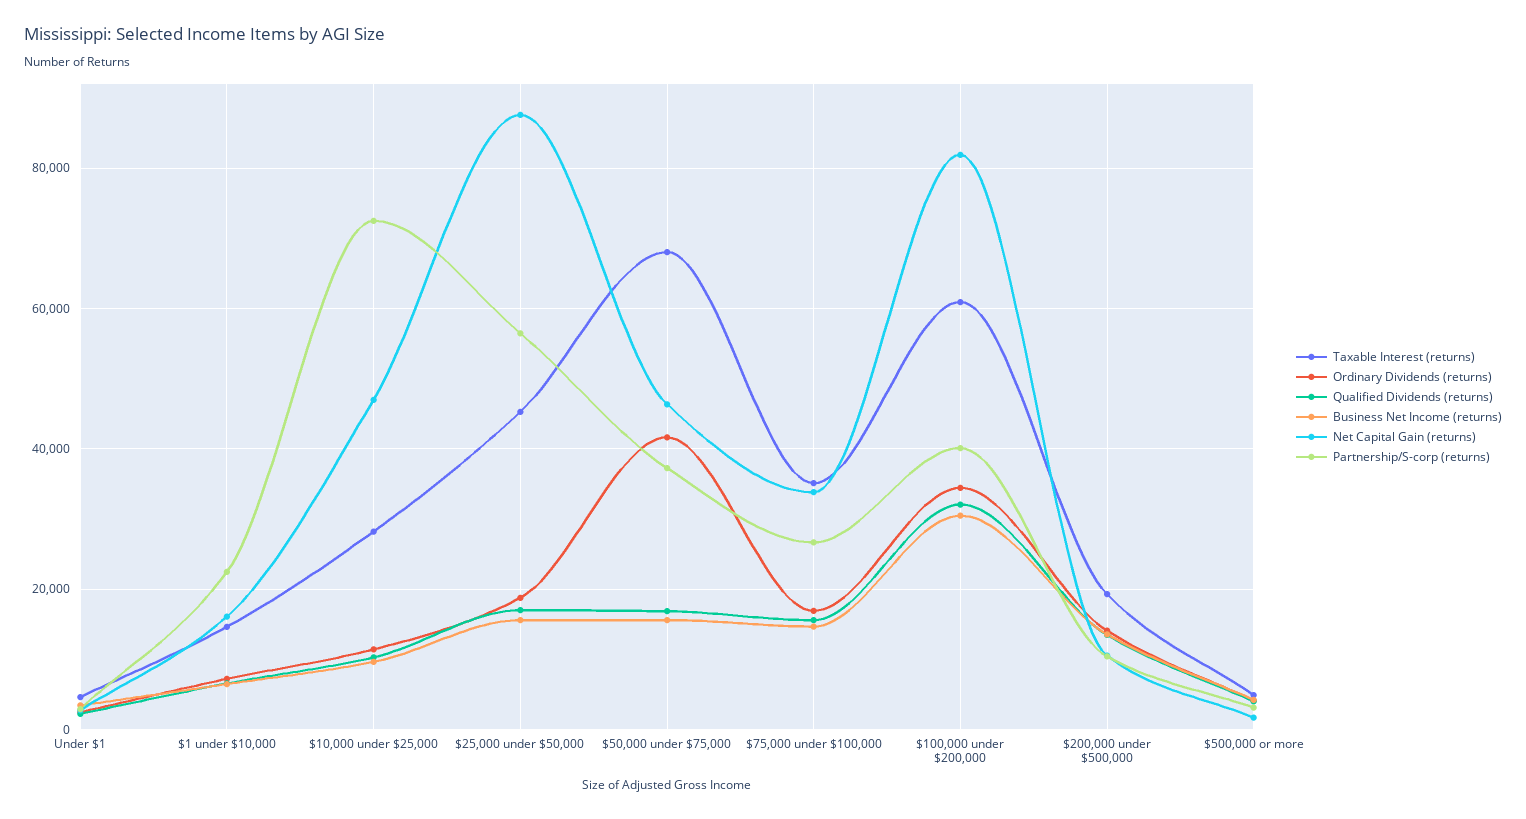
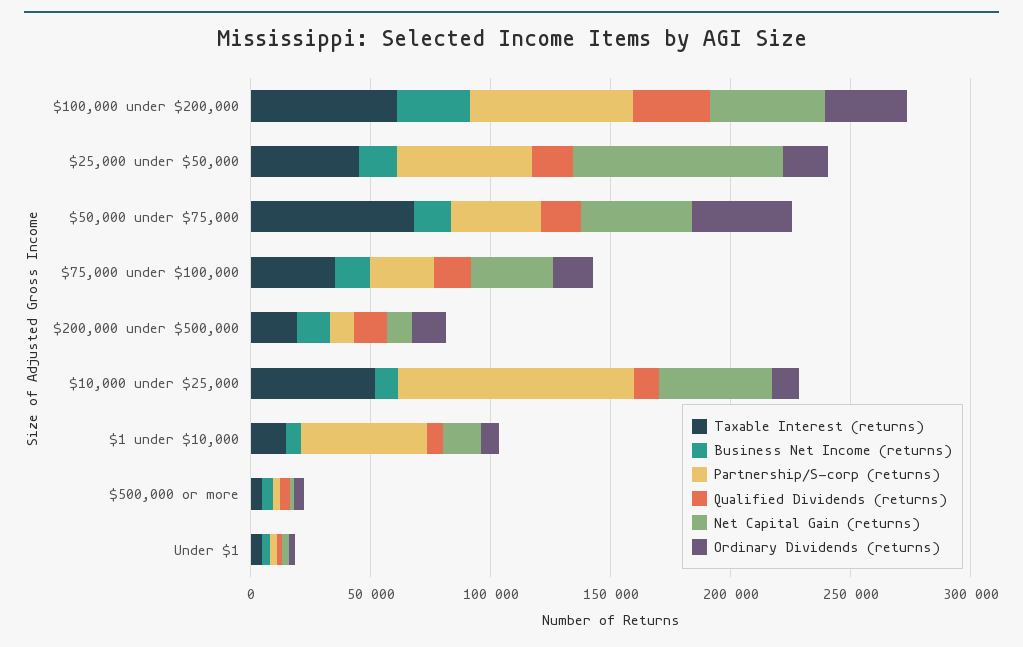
  {
    "Taxable Interest (returns)": {
      "Under $1": 4000,
      "$1 under $10,000": 14000,
-     "$10,000 under $25,000": 28000,
+     "$10,000 under $25,000": 50000,
      "$25,000 under $50,000": 46000,
      "$50,000 under $75,000": 68000,
      "$75,000 under $100,000": 36000,
      "$100,000 under $200,000": 60000,
      "$200,000 under $500,000": 20000,
      "$500,000 or more": 4000
    },
    "Ordinary Dividends (returns)": {
      "Under $1": 2000,
      "$1 under $10,000": 8000,
      "$10,000 under $25,000": 12000,
      "$25,000 under $50,000": 18000,
      "$50,000 under $75,000": 42000,
      "$75,000 under $100,000": 16000,
      "$100,000 under $200,000": 34000,
      "$200,000 under $500,000": 14000,
      "$500,000 or more": 4000
    },
    "Qualified Dividends (returns)": {
      "Under $1": 2000,
      "$1 under $10,000": 6000,
      "$10,000 under $25,000": 10000,
      "$25,000 under $50,000": 18000,
      "$50,000 under $75,000": 16000,
      "$75,000 under $100,000": 16000,
      "$100,000 under $200,000": 32000,
      "$200,000 under $500,000": 14000,
      "$500,000 or more": 4000
    },
    "Business Net Income (returns)": {
      "Under $1": 4000,
      "$1 under $10,000": 6000,
      "$10,000 under $25,000": 10000,
      "$25,000 under $50,000": 16000,
      "$50,000 under $75,000": 16000,
      "$75,000 under $100,000": 14000,
      "$100,000 under $200,000": 30000,
      "$200,000 under $500,000": 14000,
      "$500,000 or more": 4000
    },
    "Net Capital Gain (returns)": {
      "Under $1": 2000,
      "$1 under $10,000": 16000,
      "$10,000 under $25,000": 46000,
      "$25,000 under $50,000": 88000,
      "$50,000 under $75,000": 46000,
      "$75,000 under $100,000": 34000,
-     "$100,000 under $200,000": 82000,
+     "$100,000 under $200,000": 50000,
      "$200,000 under $500,000": 10000,
      "$500,000 or more": 2000
    },
    "Partnership/S-corp (returns)": {
      "Under $1": 2000,
-     "$1 under $10,000": 22000,
+     "$1 under $10,000": 50000,
-     "$10,000 under $25,000": 72000,
+     "$10,000 under $25,000": 100000,
      "$25,000 under $50,000": 56000,
      "$50,000 under $75,000": 38000,
      "$75,000 under $100,000": 26000,
-     "$100,000 under $200,000": 40000,
+     "$100,000 under $200,000": 70000,
      "$200,000 under $500,000": 10000,
      "$500,000 or more": 4000
    }
  }

